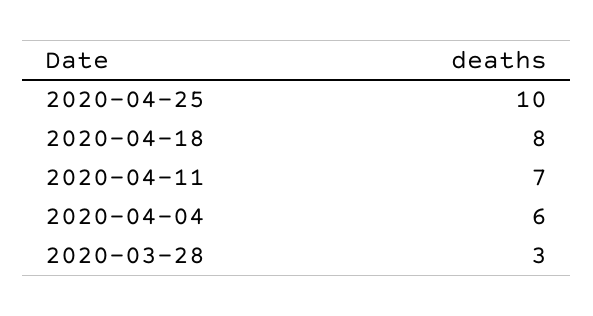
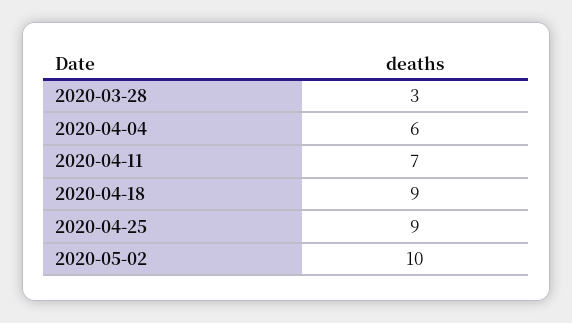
  {
-   "2020-04-25": 10,
+   "2020-04-25": 9,
-   "2020-04-18": 8,
+   "2020-04-18": 9,
    "2020-04-11": 7,
    "2020-04-04": 6,
-   "2020-03-28": 3
+   "2020-03-28": 3,
+   "2020-05-02": 10
  }

